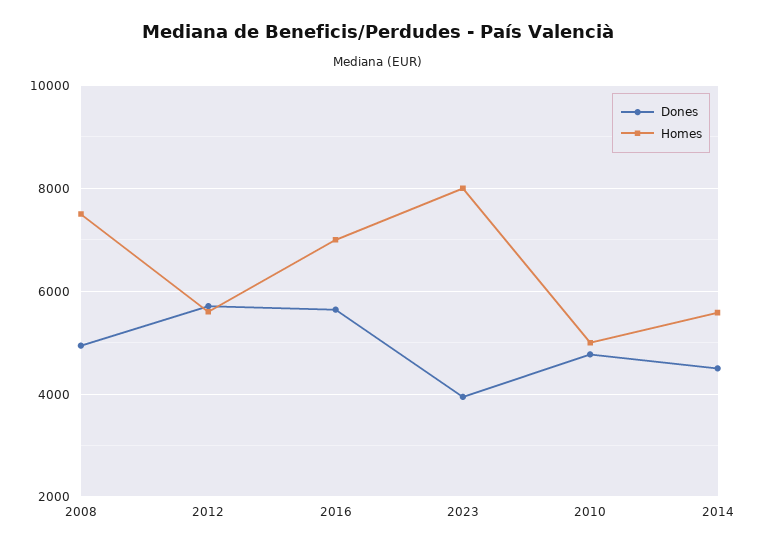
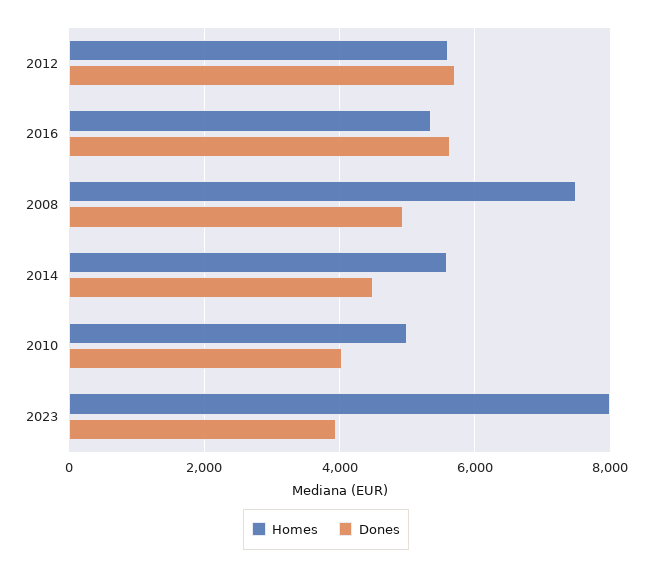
  {
    "Dones": {
      "2008": 5000,
      "2012": 5800,
      "2016": 5600,
      "2023": 4000,
-     "2010": 4800,
+     "2010": 4000,
      "2014": 4600
    },
    "Homes": {
      "2008": 7600,
      "2012": 5600,
-     "2016": 7000,
+     "2016": 5400,
      "2023": 8000,
      "2010": 5000,
      "2014": 5600
    }
  }

